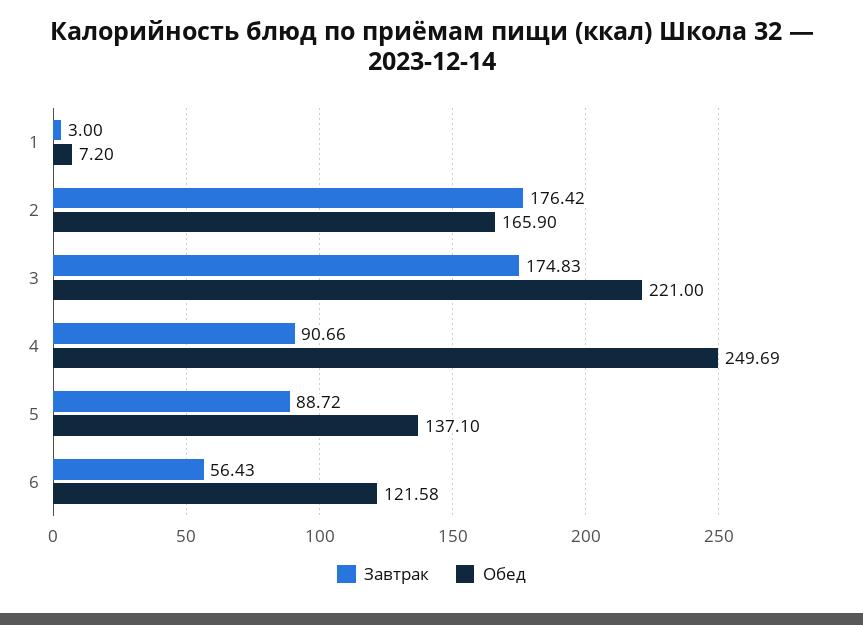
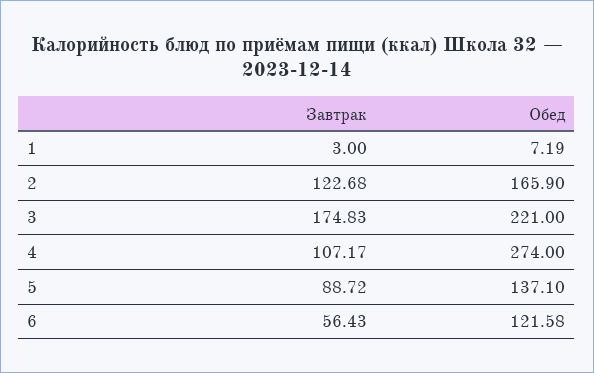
  {
    "Завтрак": {
      "1": 3,
-     "2": 176.42,
+     "2": 122.68,
      "3": 174.83,
-     "4": 90.66,
+     "4": 107.17,
      "5": 88.72,
      "6": 56.43
    },
    "Обед": {
-     "1": 7.2,
+     "1": 7.19,
      "2": 165.9,
      "3": 221,
-     "4": 249.69,
+     "4": 274,
      "5": 137.1,
      "6": 121.58
    }
  }

